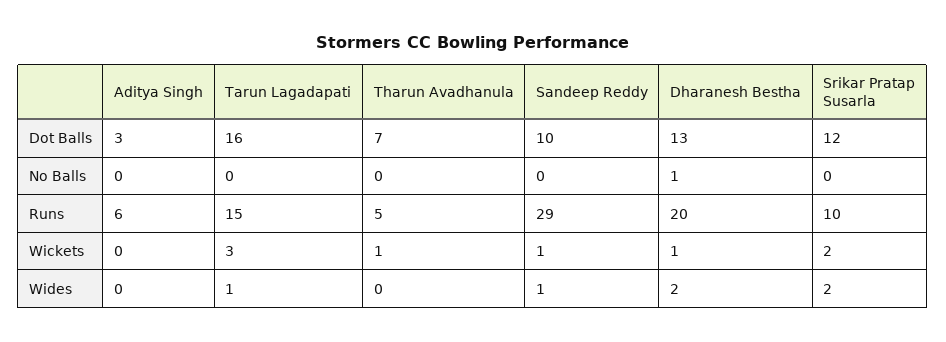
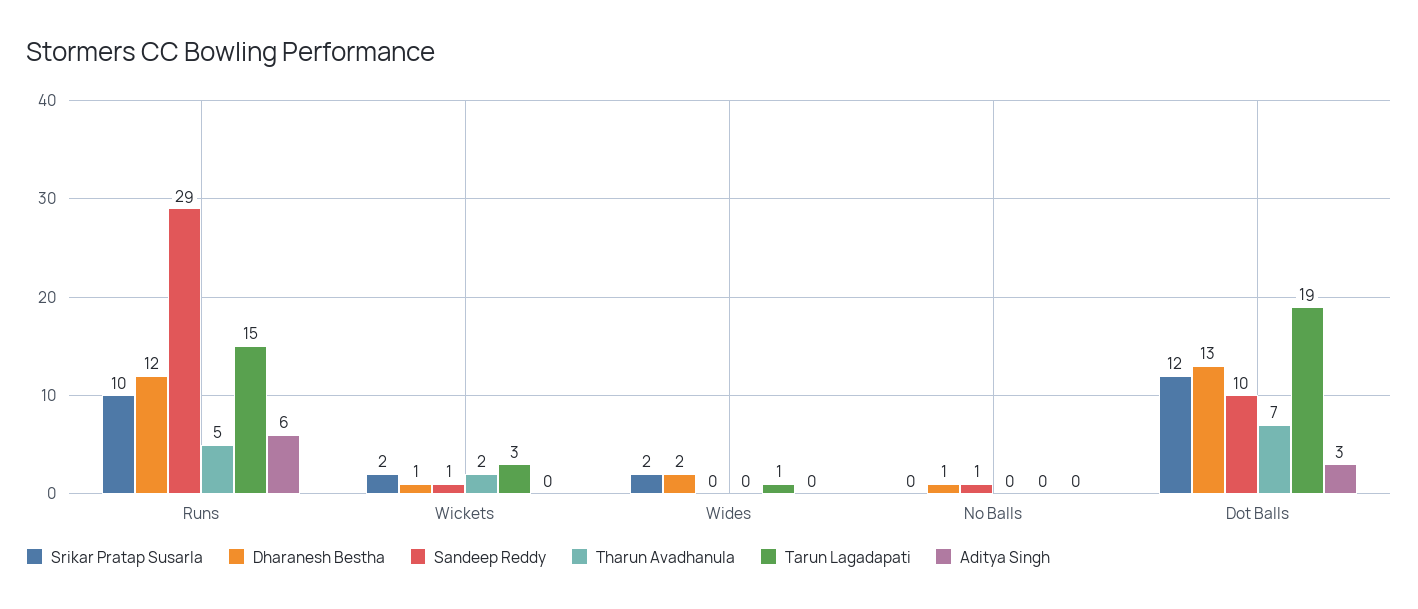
  {
    "Aditya Singh": {
      "Dot Balls": 3,
      "No Balls": 0,
      "Runs": 6,
      "Wickets": 0,
      "Wides": 0
    },
    "Tarun Lagadapati": {
-     "Dot Balls": 16,
+     "Dot Balls": 19,
      "No Balls": 0,
      "Runs": 15,
      "Wickets": 3,
      "Wides": 1
    },
    "Tharun Avadhanula": {
      "Dot Balls": 7,
      "No Balls": 0,
      "Runs": 5,
-     "Wickets": 1,
+     "Wickets": 2,
      "Wides": 0
    },
    "Sandeep Reddy": {
      "Dot Balls": 10,
-     "No Balls": 0,
+     "No Balls": 1,
      "Runs": 29,
      "Wickets": 1,
-     "Wides": 1
+     "Wides": 0
    },
    "Dharanesh Bestha": {
      "Dot Balls": 13,
      "No Balls": 1,
-     "Runs": 20,
+     "Runs": 12,
      "Wickets": 1,
      "Wides": 2
    },
    "Srikar Pratap Susarla": {
      "Dot Balls": 12,
      "No Balls": 0,
      "Runs": 10,
      "Wickets": 2,
      "Wides": 2
    }
  }

